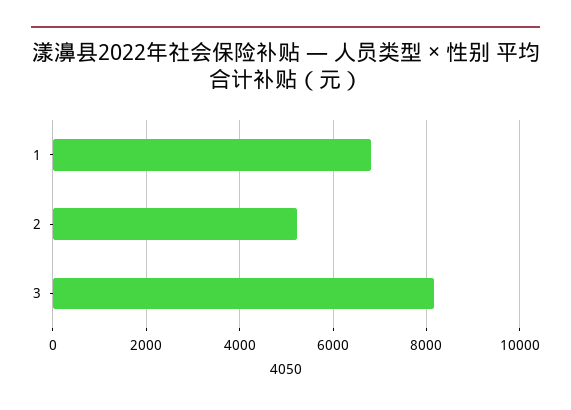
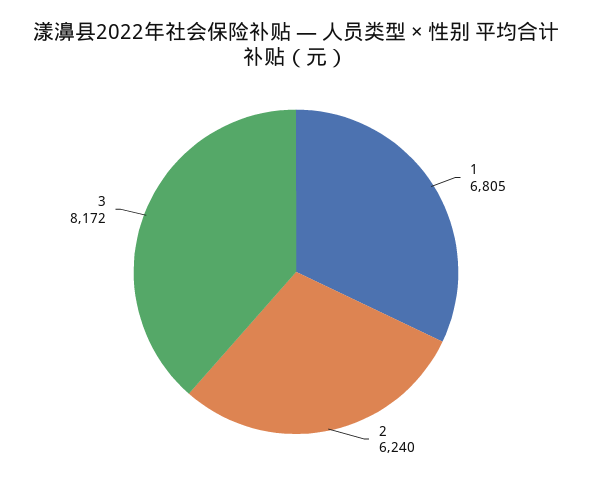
  {
    "1": 6805,
-   "2": 5200,
+   "2": 6240,
    "3": 8172
  }

